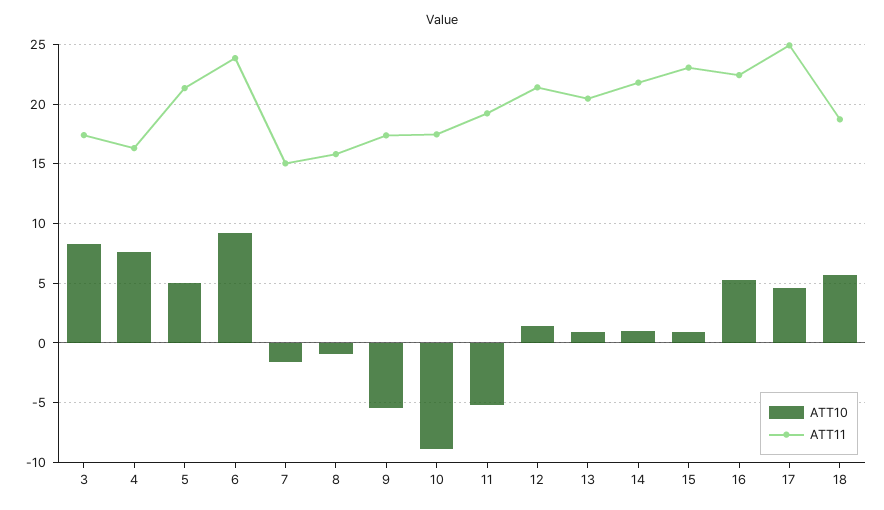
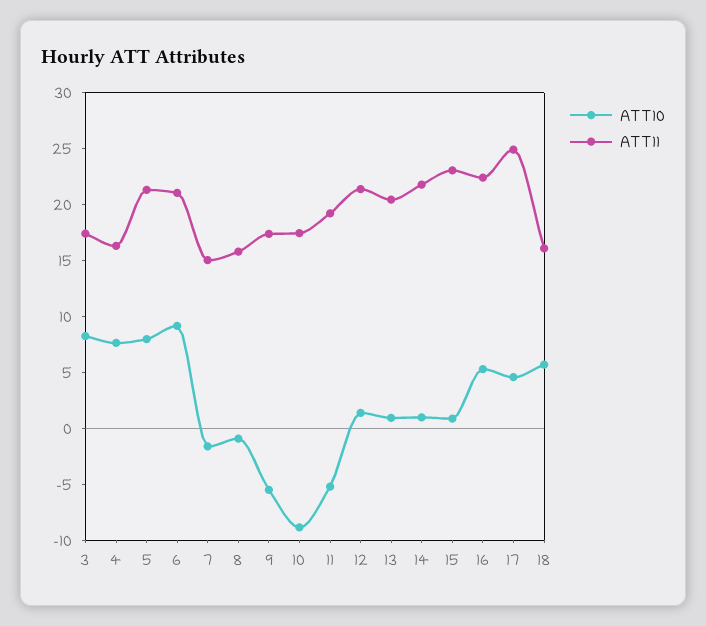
  {
    "ATT10": {
      "3": 8,
      "4": 8,
-     "5": 5,
+     "5": 8,
      "6": 9,
      "7": -2,
      "8": -1,
      "9": -5,
      "10": -9,
      "11": -5,
      "12": 1,
      "13": 1,
      "14": 1,
      "15": 1,
      "16": 5,
      "17": 5,
      "18": 6
    },
    "ATT11": {
      "3": 17,
      "4": 16,
      "5": 21,
-     "6": 24,
+     "6": 21,
      "7": 15,
      "8": 16,
      "9": 17,
      "10": 17,
      "11": 19,
      "12": 21,
      "13": 20,
      "14": 22,
      "15": 23,
      "16": 22,
      "17": 25,
-     "18": 19
+     "18": 16
    }
  }

